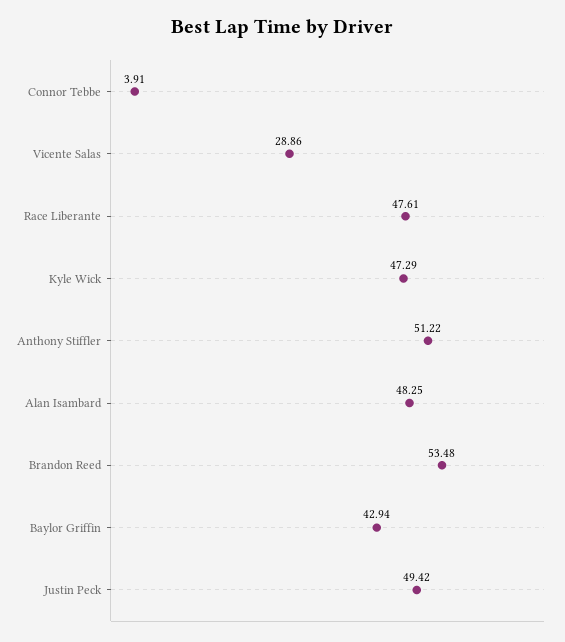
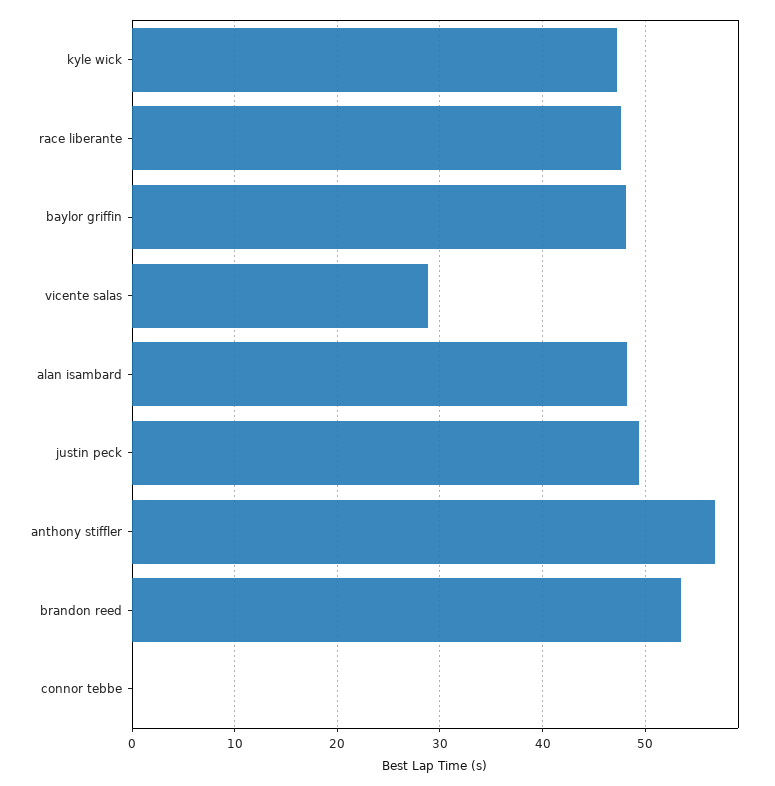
  {
-   "Connor Tebbe": 3.91,
+   "Connor Tebbe": 0,
    "Vicente Salas": 28.86,
    "Race Liberante": 47.61,
    "Kyle Wick": 47.29,
-   "Anthony Stiffler": 51.22,
+   "Anthony Stiffler": 57,
    "Alan Isambard": 48.25,
    "Brandon Reed": 53.48,
-   "Baylor Griffin": 42.94,
+   "Baylor Griffin": 48,
    "Justin Peck": 49.42
  }

